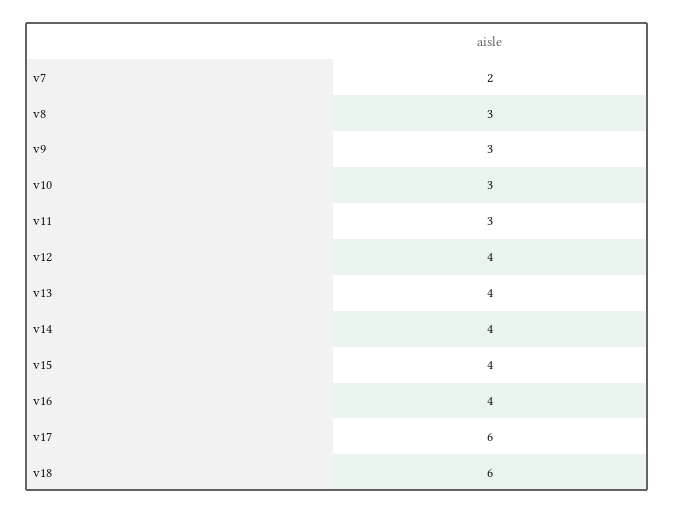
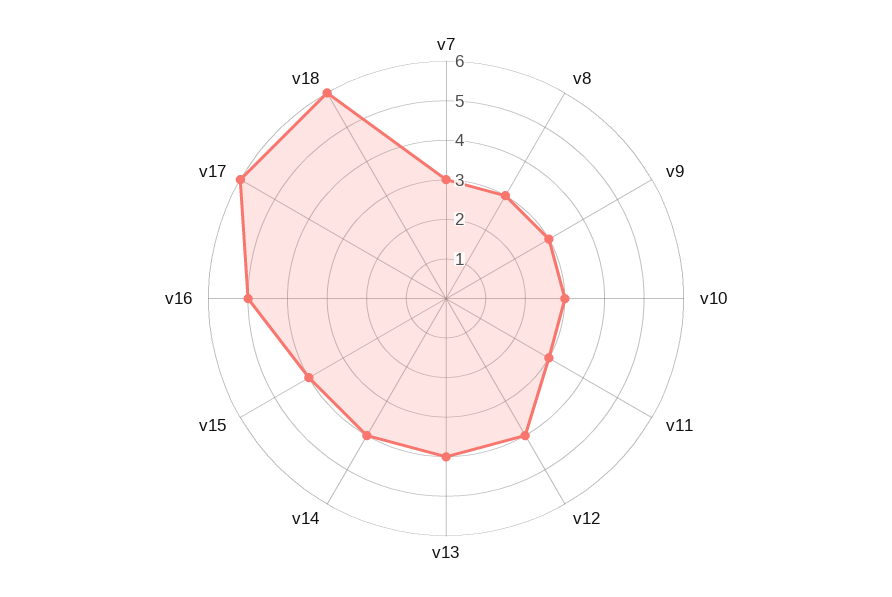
  {
-   "v7": 2,
+   "v7": 3,
    "v8": 3,
    "v9": 3,
    "v10": 3,
    "v11": 3,
    "v12": 4,
    "v13": 4,
    "v14": 4,
    "v15": 4,
-   "v16": 4,
+   "v16": 5,
    "v17": 6,
    "v18": 6
  }

